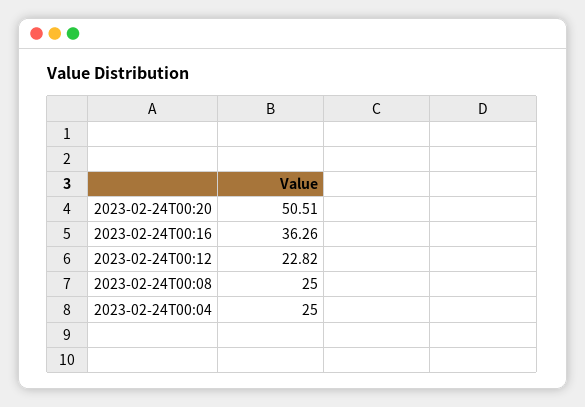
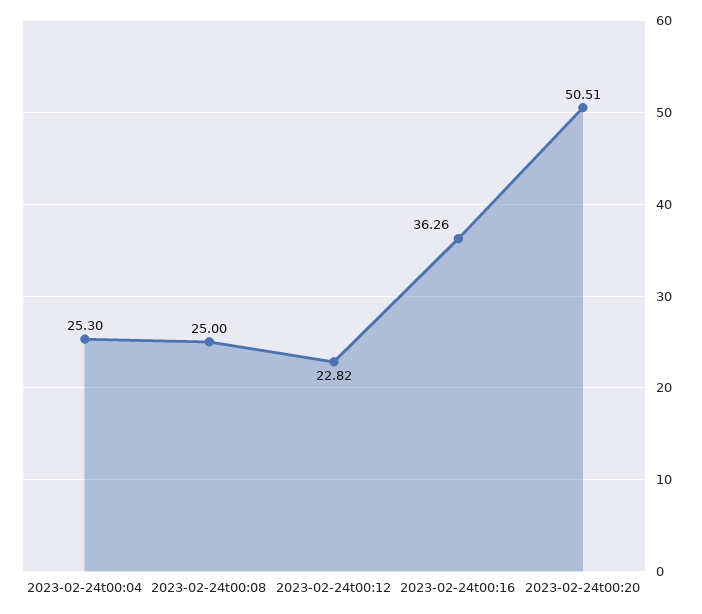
  {
    "2023-02-24T00:20": 50.51,
    "2023-02-24T00:16": 36.26,
    "2023-02-24T00:12": 22.82,
    "2023-02-24T00:08": 25,
-   "2023-02-24T00:04": 25
+   "2023-02-24T00:04": 25.3
  }

